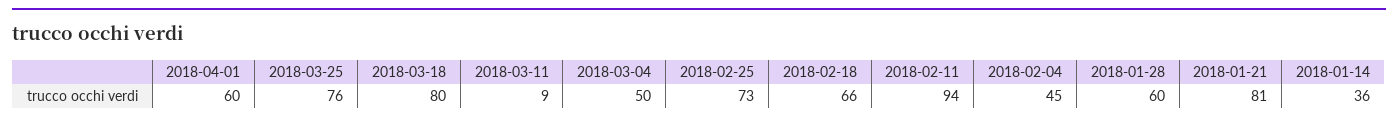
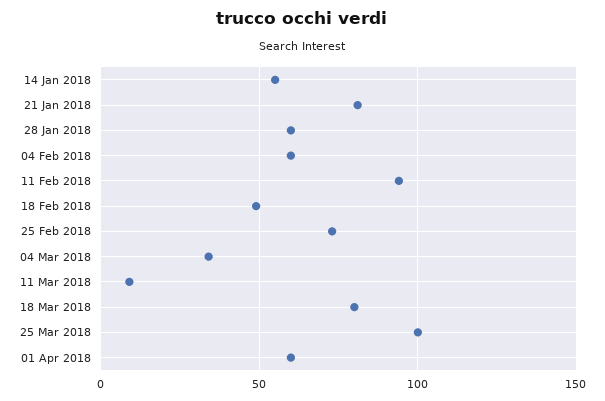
  {
    "2018-04-01": 60,
-   "2018-03-25": 76,
+   "2018-03-25": 100,
    "2018-03-18": 80,
    "2018-03-11": 9,
-   "2018-03-04": 50,
+   "2018-03-04": 35,
    "2018-02-25": 73,
-   "2018-02-18": 66,
+   "2018-02-18": 50,
    "2018-02-11": 94,
-   "2018-02-04": 45,
+   "2018-02-04": 60,
    "2018-01-28": 60,
    "2018-01-21": 81,
-   "2018-01-14": 36
+   "2018-01-14": 55
  }

